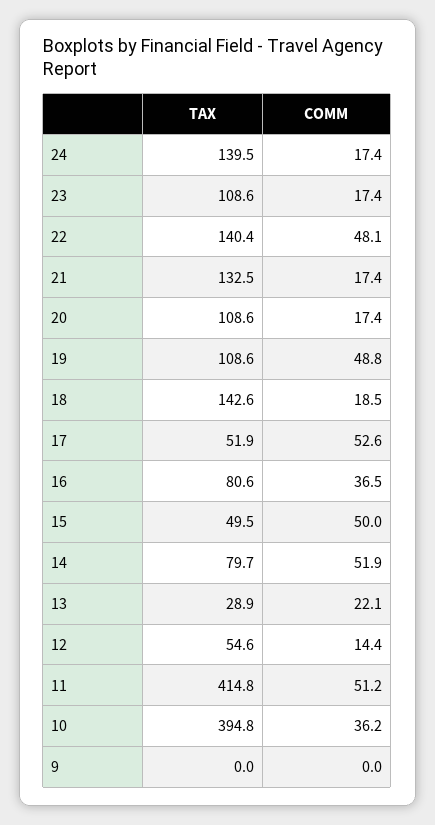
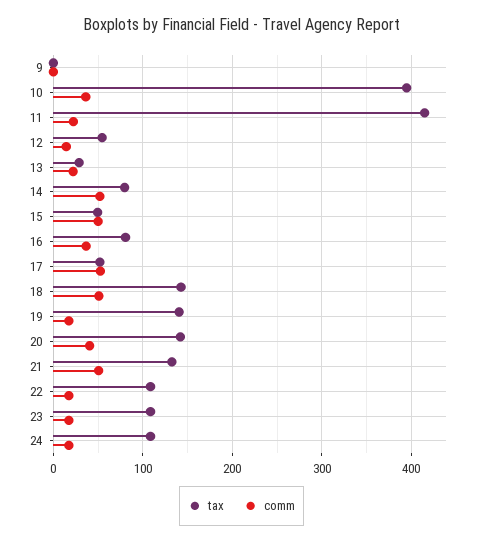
  {
    "TAX": {
-     "24": 139.5,
+     "24": 110,
      "23": 108.6,
-     "22": 140.4,
+     "22": 110,
      "21": 132.5,
-     "20": 108.6,
+     "20": 140,
-     "19": 108.6,
+     "19": 140,
      "18": 142.6,
      "17": 51.9,
      "16": 80.6,
      "15": 49.5,
      "14": 79.7,
      "13": 28.9,
      "12": 54.6,
      "11": 414.8,
      "10": 394.8,
      "9": 0
    },
    "COMM": {
      "24": 17.4,
      "23": 17.4,
-     "22": 48.1,
+     "22": 20,
-     "21": 17.4,
+     "21": 50,
-     "20": 17.4,
+     "20": 40,
-     "19": 48.8,
+     "19": 20,
-     "18": 18.5,
+     "18": 50,
      "17": 52.6,
      "16": 36.5,
      "15": 50,
      "14": 51.9,
      "13": 22.1,
      "12": 14.4,
-     "11": 51.2,
+     "11": 20,
      "10": 36.2,
      "9": 0
    }
  }

